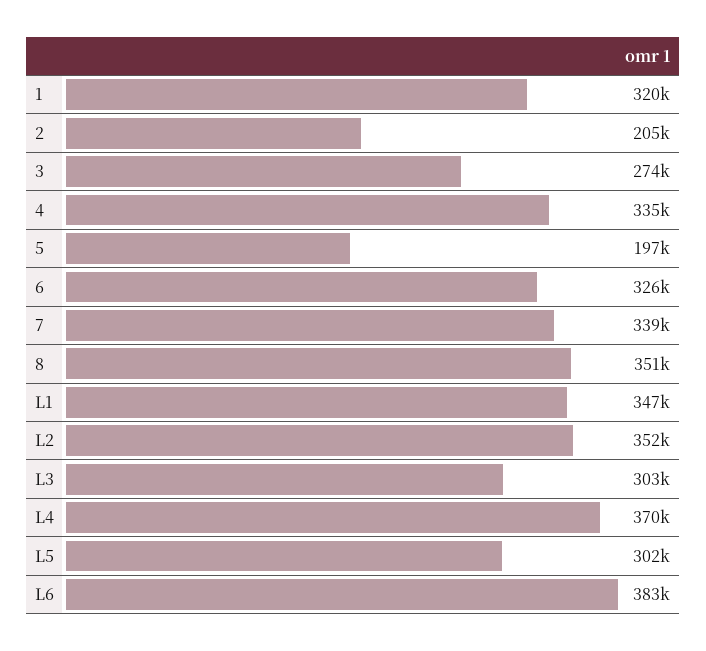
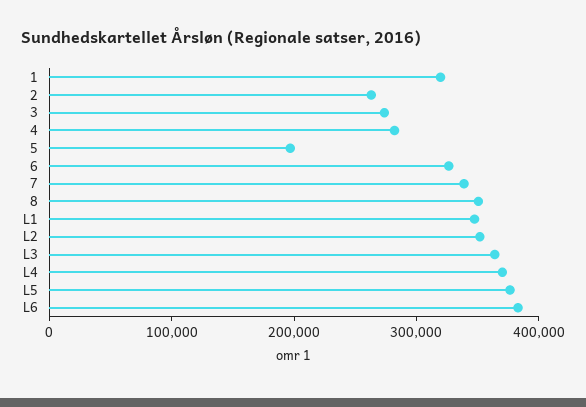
  {
    "1": 320000,
-   "2": 205000,
+   "2": 260000,
    "3": 274000,
-   "4": 335000,
+   "4": 280000,
    "5": 197000,
    "6": 326000,
    "7": 339000,
    "8": 351000,
    "L1": 347000,
    "L2": 352000,
-   "L3": 303000,
+   "L3": 360000,
    "L4": 370000,
-   "L5": 302000,
+   "L5": 380000,
    "L6": 383000
  }

